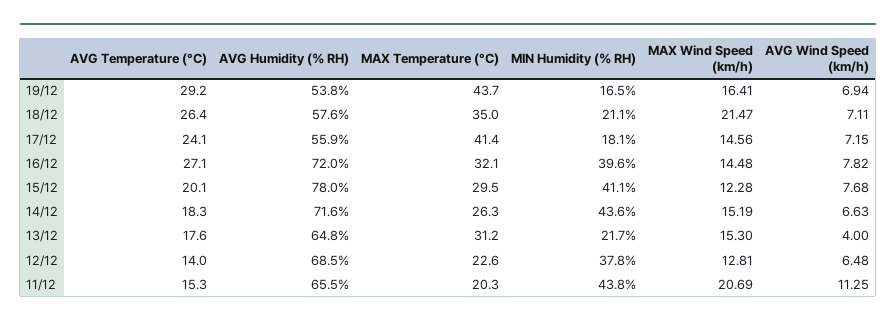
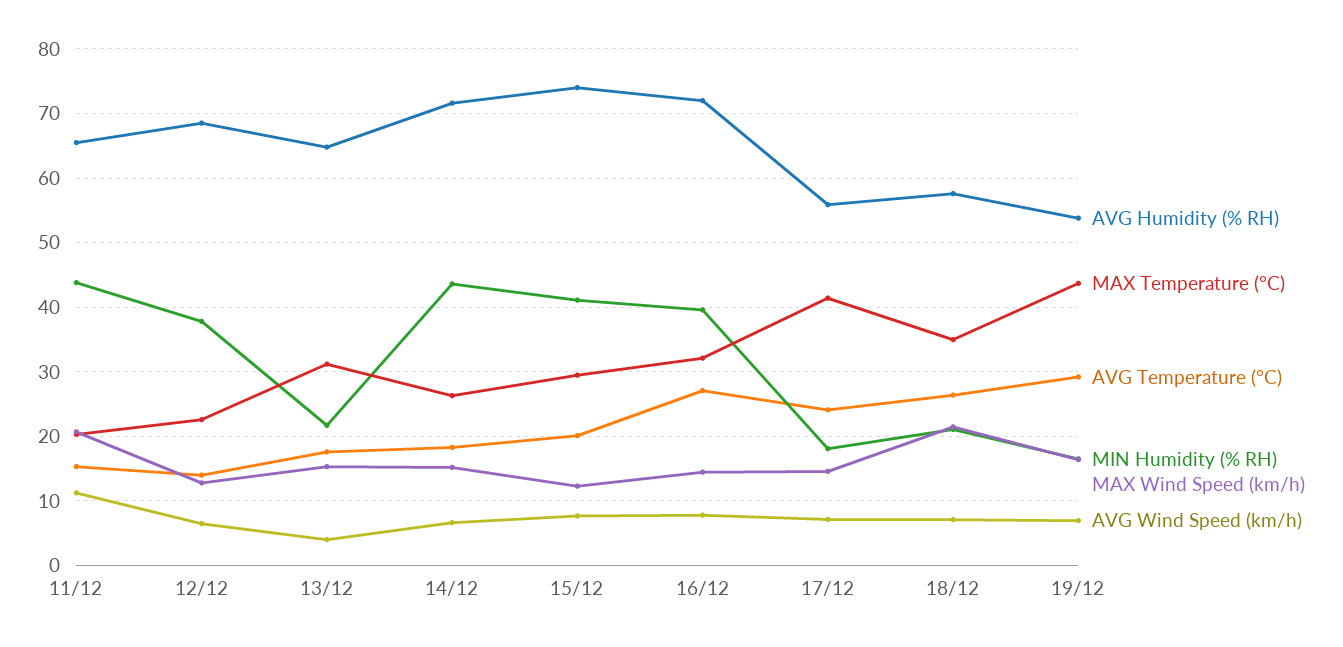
  {
    "AVG Temperature (°C)": {
      "19/12": 29.2,
      "18/12": 26.4,
      "17/12": 24.1,
      "16/12": 27.1,
      "15/12": 20.1,
      "14/12": 18.3,
      "13/12": 17.6,
      "12/12": 14,
      "11/12": 15.3
    },
    "AVG Humidity (% RH)": {
      "19/12": 53.8,
      "18/12": 57.6,
      "17/12": 55.9,
      "16/12": 72,
-     "15/12": 78,
+     "15/12": 74,
      "14/12": 71.6,
      "13/12": 64.8,
      "12/12": 68.5,
      "11/12": 65.5
    },
    "MAX Temperature (°C)": {
      "19/12": 43.7,
      "18/12": 35,
      "17/12": 41.4,
      "16/12": 32.1,
      "15/12": 29.5,
      "14/12": 26.3,
      "13/12": 31.2,
      "12/12": 22.6,
      "11/12": 20.3
    },
    "MIN Humidity (% RH)": {
      "19/12": 16.5,
      "18/12": 21.1,
      "17/12": 18.1,
      "16/12": 39.6,
      "15/12": 41.1,
      "14/12": 43.6,
      "13/12": 21.7,
      "12/12": 37.8,
      "11/12": 43.8
    },
    "MAX Wind Speed (km/h)": {
      "19/12": 16.41,
      "18/12": 21.47,
      "17/12": 14.56,
      "16/12": 14.48,
      "15/12": 12.28,
      "14/12": 15.19,
      "13/12": 15.3,
      "12/12": 12.81,
      "11/12": 20.69
    },
    "AVG Wind Speed (km/h)": {
      "19/12": 6.94,
      "18/12": 7.11,
      "17/12": 7.15,
      "16/12": 7.82,
      "15/12": 7.68,
      "14/12": 6.63,
      "13/12": 4,
      "12/12": 6.48,
      "11/12": 11.25
    }
  }

